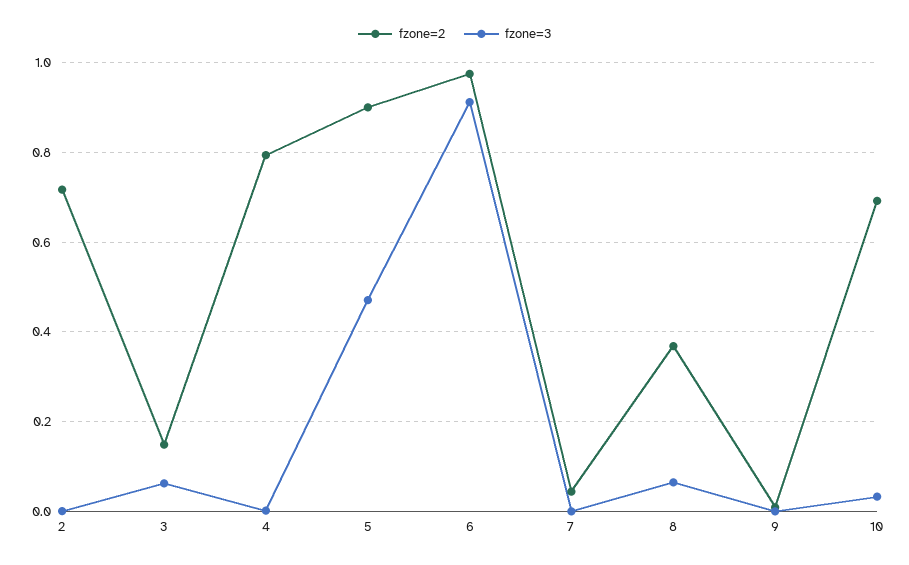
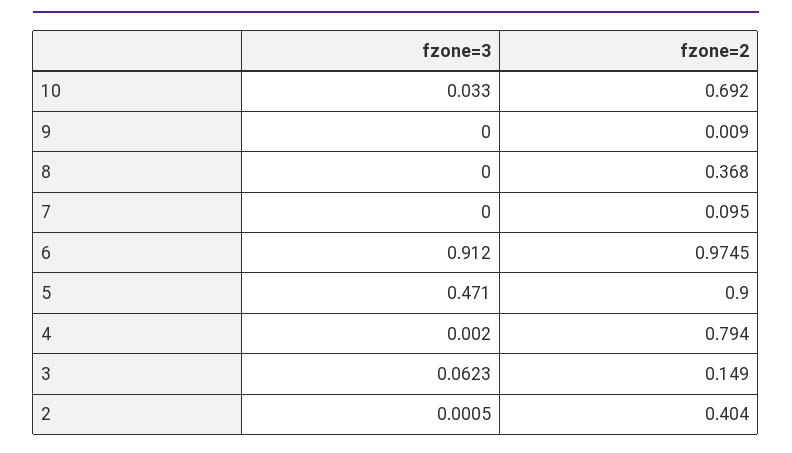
  {
    "fzone=2": {
-     "2": 0.72,
+     "2": 0.404,
      "3": 0.149,
      "4": 0.794,
      "5": 0.9,
      "6": 0.9745,
-     "7": 0.04,
+     "7": 0.095,
      "8": 0.368,
      "9": 0.009,
      "10": 0.692
    },
    "fzone=3": {
      "2": 0.0005,
      "3": 0.0623,
      "4": 0.002,
      "5": 0.471,
      "6": 0.912,
      "7": 0,
-     "8": 0.06,
+     "8": 0,
      "9": 0,
      "10": 0.033
    }
  }

